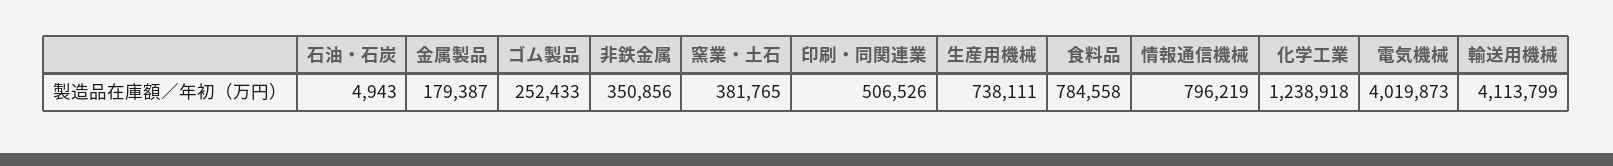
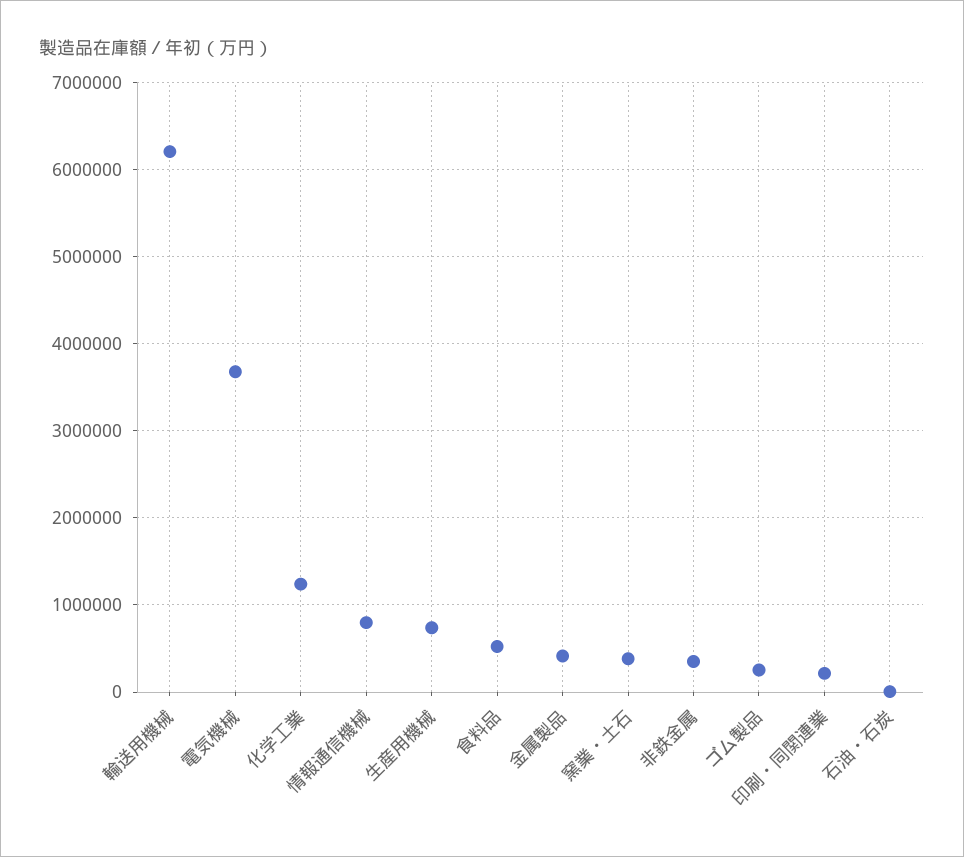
  {
    "石油・石炭": 4943,
-   "金属製品": 179387,
+   "金属製品": 400000,
    "ゴム製品": 252433,
    "非鉄金属": 350856,
    "窯業・土石": 381765,
-   "印刷・同関連業": 506526,
+   "印刷・同関連業": 200000,
    "生産用機械": 738111,
-   "食料品": 784558,
+   "食料品": 500000,
    "情報通信機械": 796219,
    "化学工業": 1238918,
-   "電気機械": 4019873,
+   "電気機械": 3700000,
-   "輸送用機械": 4113799
+   "輸送用機械": 6200000
  }

